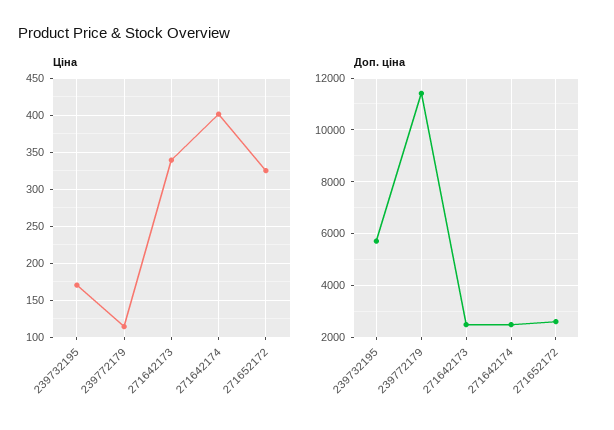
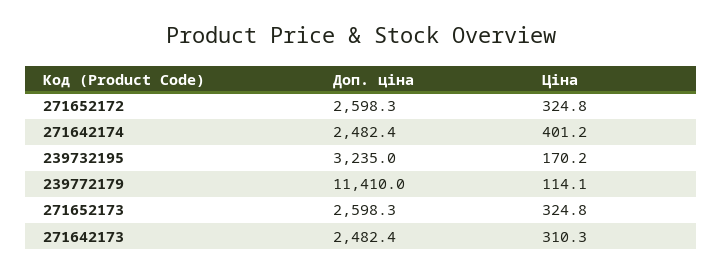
  {
    "Ціна": {
      "239732195": 170.2,
      "239772179": 114.1,
-     "271642173": 340,
+     "271642173": 310.3,
      "271642174": 401.2,
-     "271652172": 324.8
+     "271652172": 324.8,
+     "271652173": 324.8
    },
    "Доп. ціна": {
-     "239732195": 5750,
+     "239732195": 3235,
      "239772179": 11410,
      "271642173": 2482.4,
      "271642174": 2482.4,
-     "271652172": 2598.3
+     "271652172": 2598.3,
+     "271652173": 2598.3
    }
  }

